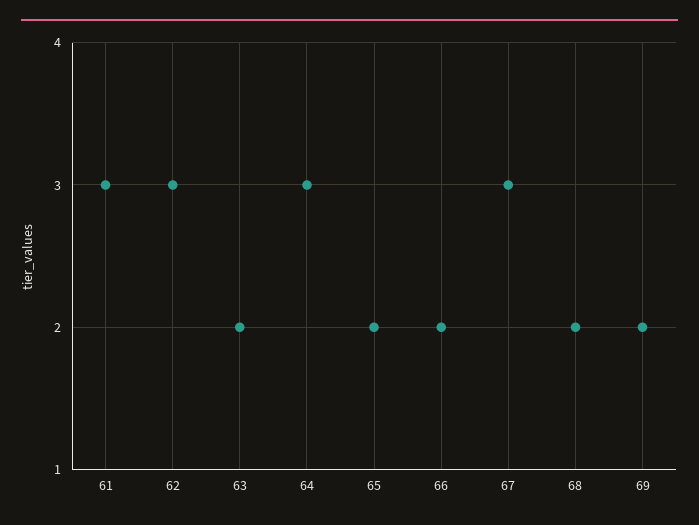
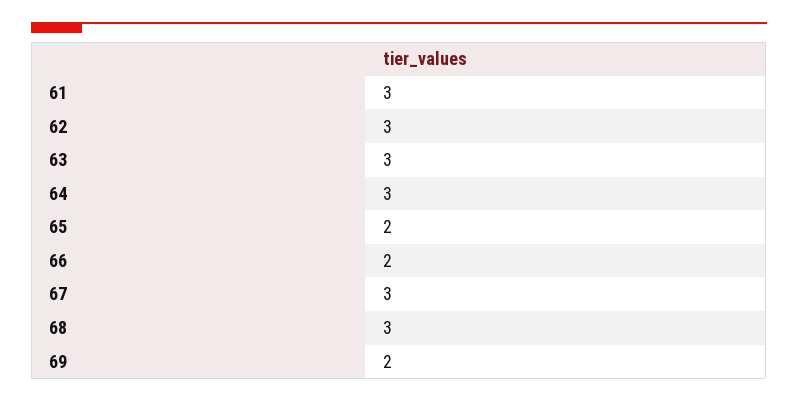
  {
    "61": 3,
    "62": 3,
-   "63": 2,
+   "63": 3,
    "64": 3,
    "65": 2,
    "66": 2,
    "67": 3,
-   "68": 2,
+   "68": 3,
    "69": 2
  }

